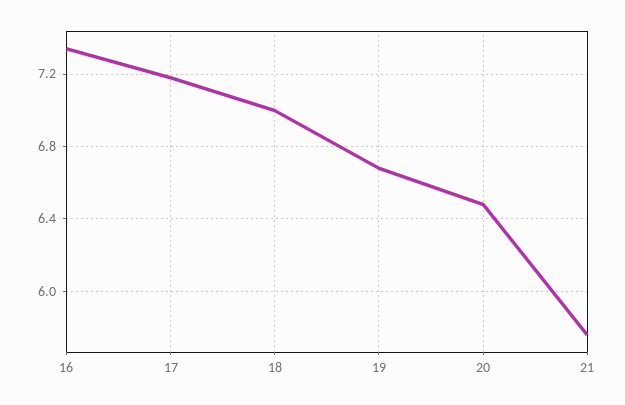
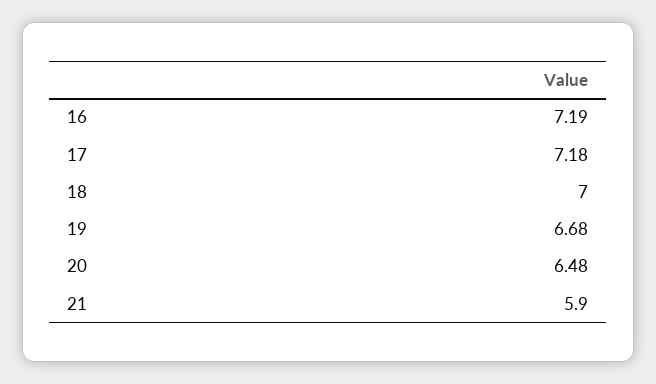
  {
-   "16": 7.35,
+   "16": 7.19,
    "17": 7.18,
    "18": 7,
    "19": 6.68,
    "20": 6.48,
-   "21": 5.75
+   "21": 5.9
  }

